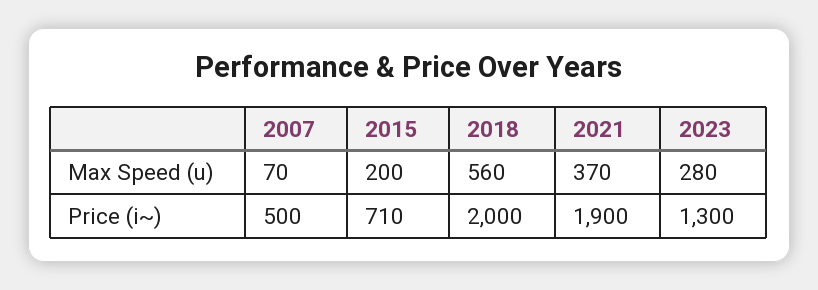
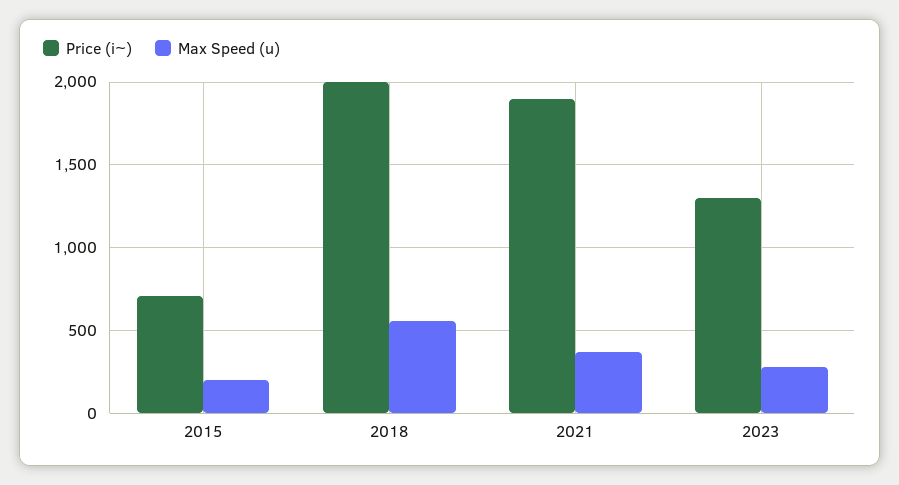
  {
    "Max Speed (u)": {
-     "2007": 70,
      "2015": 200,
      "2018": 560,
      "2021": 370,
      "2023": 280
    },
    "Price (i~)": {
-     "2007": 500,
      "2015": 710,
      "2018": 2000,
      "2021": 1900,
      "2023": 1300
    }
  }

